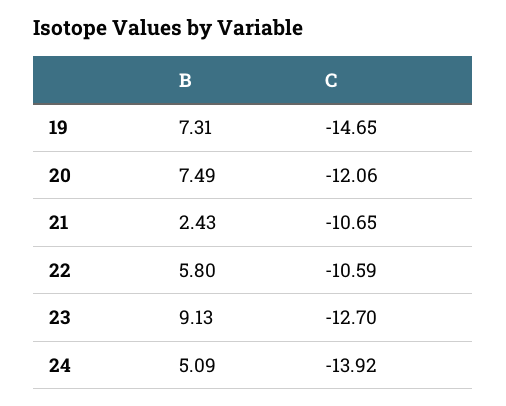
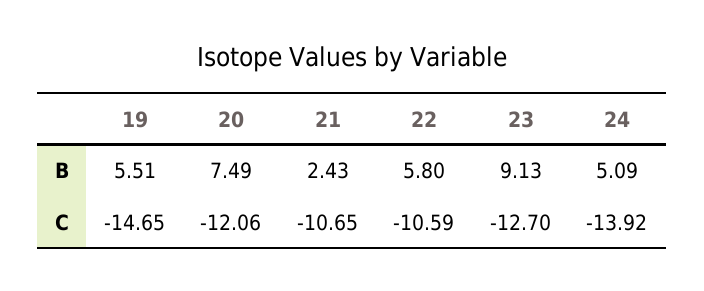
  {
    "B": {
-     "19": 7.31,
+     "19": 5.51,
      "20": 7.49,
      "21": 2.43,
      "22": 5.8,
      "23": 9.13,
      "24": 5.09
    },
    "C": {
      "19": -14.65,
      "20": -12.06,
      "21": -10.65,
      "22": -10.59,
      "23": -12.7,
      "24": -13.92
    }
  }

